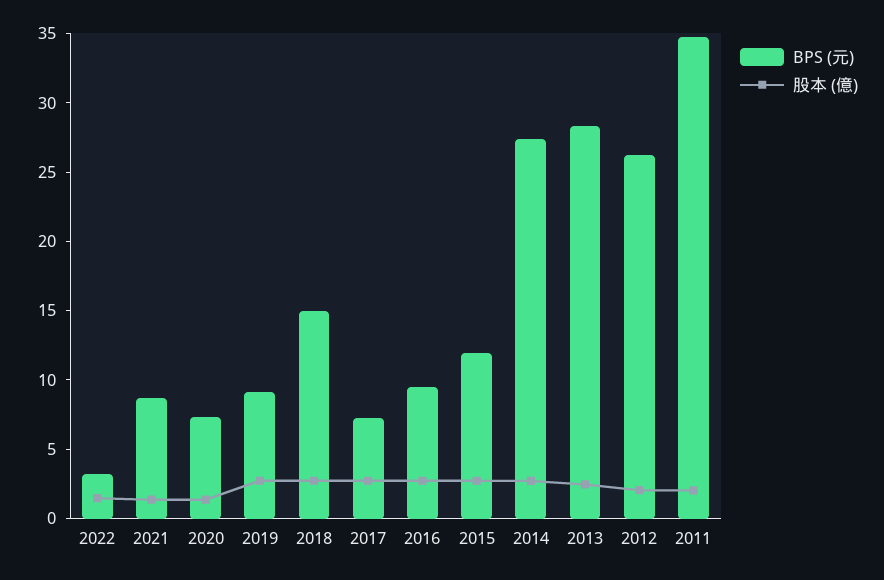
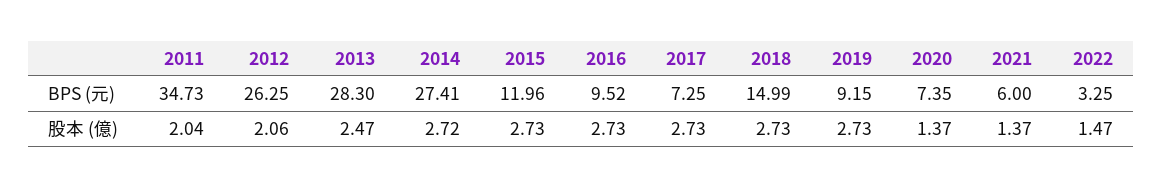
  {
    "BPS (元)": {
      "2022": 3.25,
-     "2021": 9,
+     "2021": 6,
      "2020": 7.35,
      "2019": 9.15,
      "2018": 14.99,
      "2017": 7.25,
      "2016": 9.52,
      "2015": 11.96,
      "2014": 27.41,
      "2013": 28.3,
      "2012": 26.25,
      "2011": 34.73
    },
    "股本 (億)": {
      "2022": 1.47,
      "2021": 1.37,
      "2020": 1.37,
      "2019": 2.73,
      "2018": 2.73,
      "2017": 2.73,
      "2016": 2.73,
      "2015": 2.73,
      "2014": 2.72,
      "2013": 2.47,
      "2012": 2.06,
      "2011": 2.04
    }
  }

